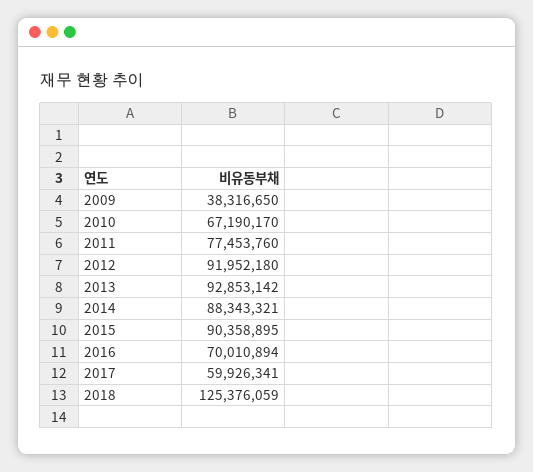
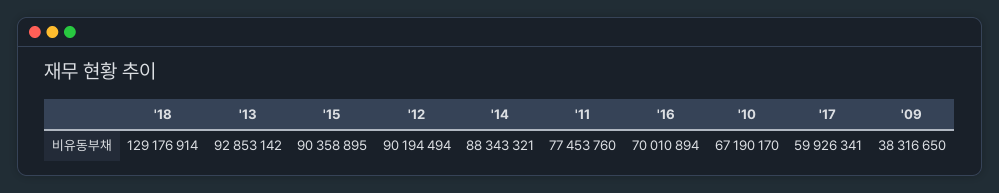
  {
    "2009": 38316650,
    "2010": 67190170,
    "2011": 77453760,
-   "2012": 91952180,
+   "2012": 90194494,
    "2013": 92853142,
    "2014": 88343321,
    "2015": 90358895,
    "2016": 70010894,
    "2017": 59926341,
-   "2018": 125376059
+   "2018": 129176914
  }

